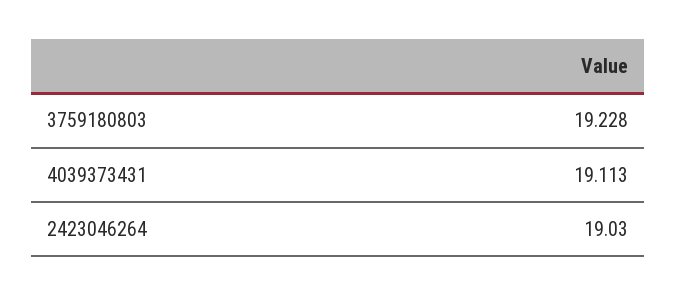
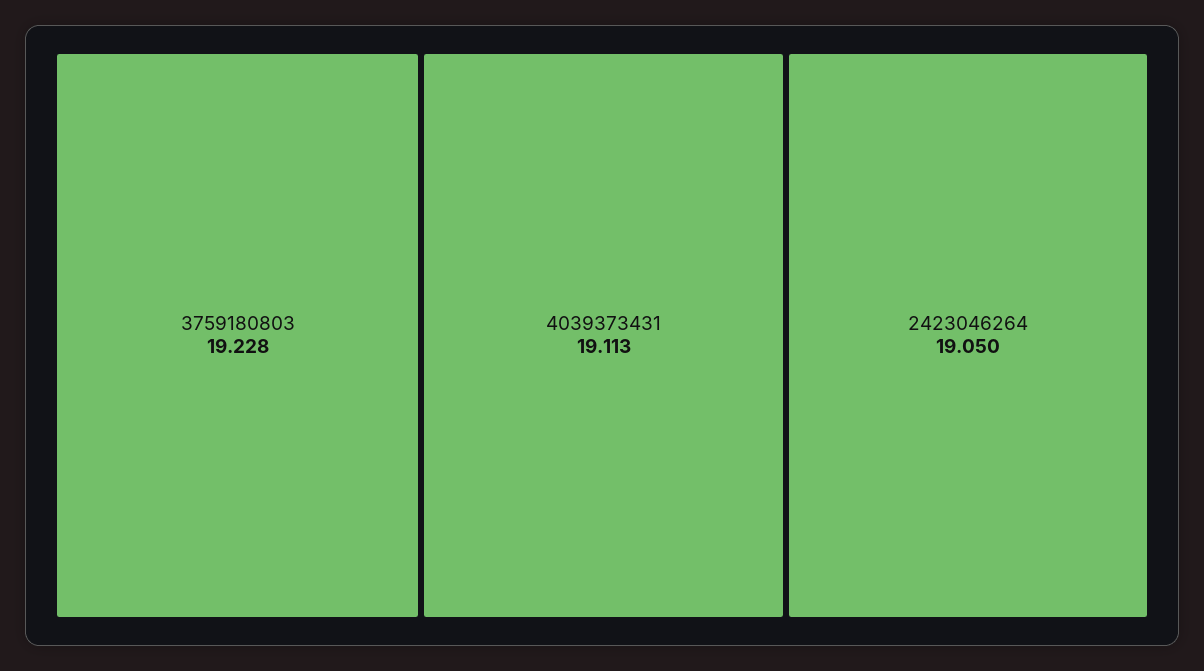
  {
    "3759180803": 19.228,
    "4039373431": 19.113,
-   "2423046264": 19.03
+   "2423046264": 19.05
  }

